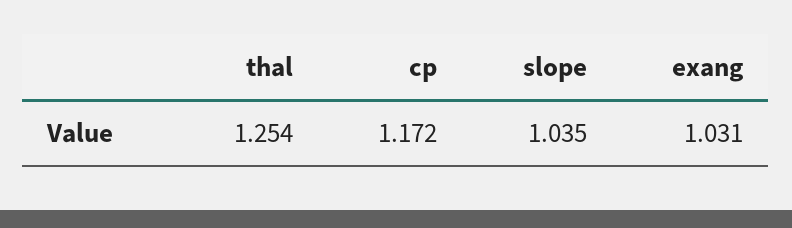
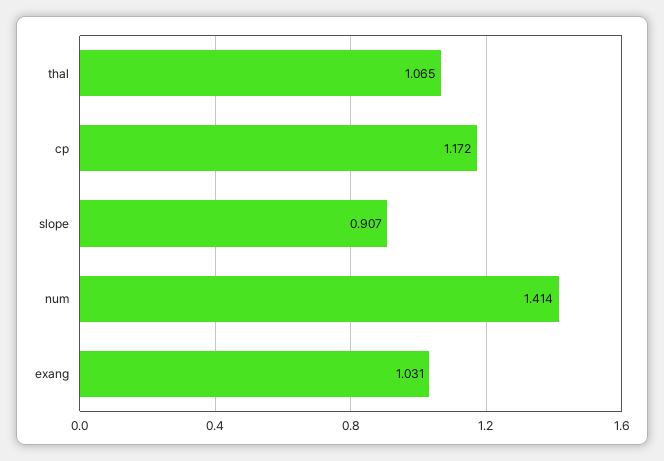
  {
-   "thal": 1.254,
+   "thal": 1.065,
    "cp": 1.172,
-   "slope": 1.035,
+   "slope": 0.907,
-   "exang": 1.031
+   "exang": 1.031,
+   "num": 1.414
  }

